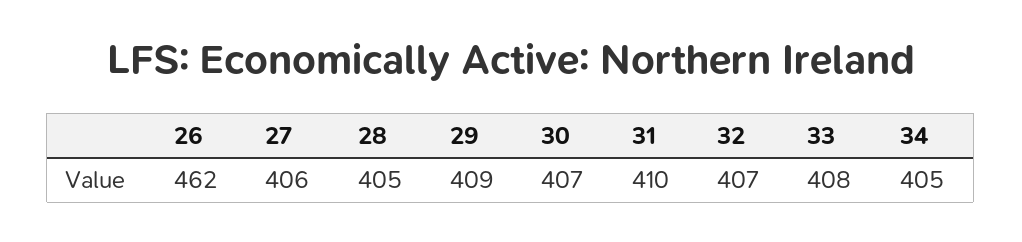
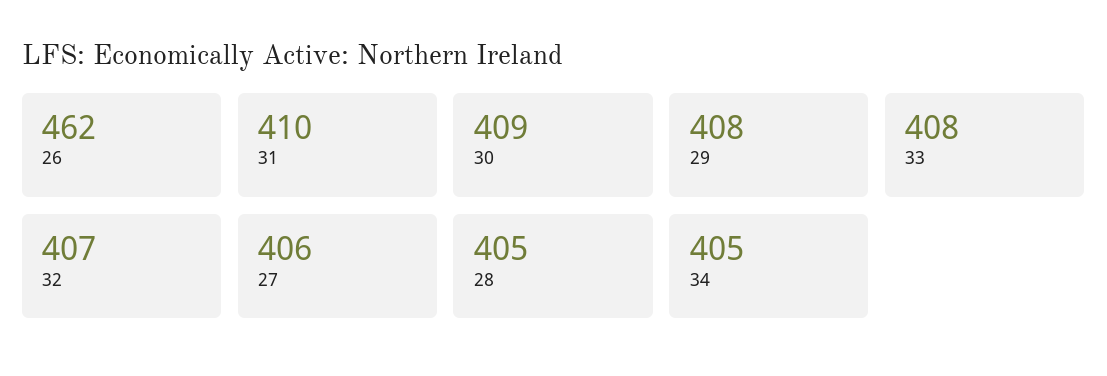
  {
    "26": 462,
    "27": 406,
    "28": 405,
-   "29": 409,
+   "29": 408,
-   "30": 407,
+   "30": 409,
    "31": 410,
    "32": 407,
    "33": 408,
    "34": 405
  }

